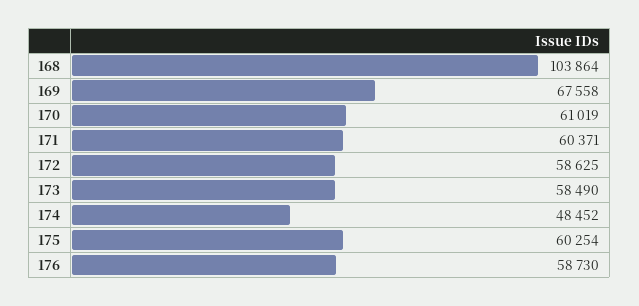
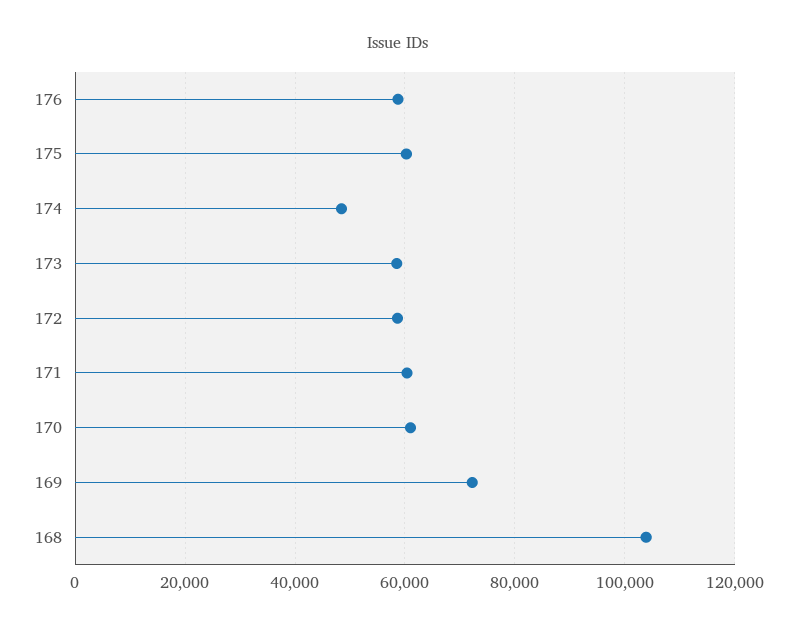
  {
    "168": 103864,
-   "169": 67558,
+   "169": 72000,
    "170": 61019,
    "171": 60371,
    "172": 58625,
    "173": 58490,
    "174": 48452,
    "175": 60254,
    "176": 58730
  }

